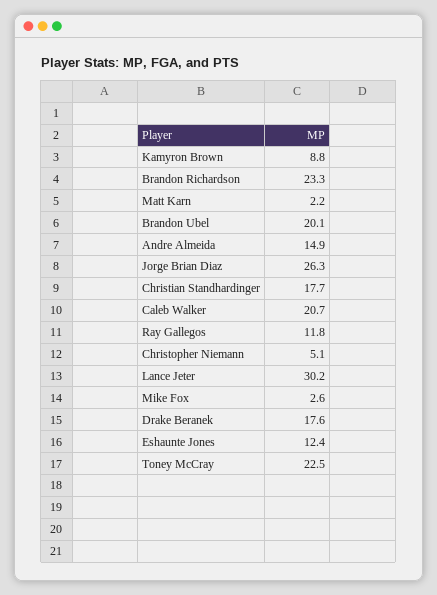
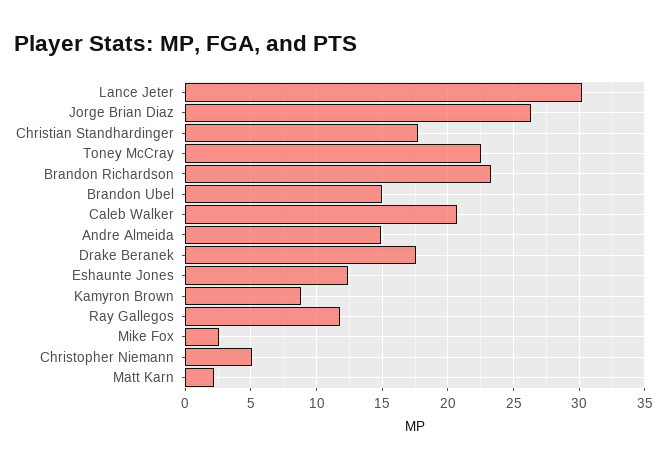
  {
    "Kamyron Brown": 8.8,
    "Brandon Richardson": 23.3,
    "Matt Karn": 2.2,
-   "Brandon Ubel": 20.1,
+   "Brandon Ubel": 15,
    "Andre Almeida": 14.9,
    "Jorge Brian Diaz": 26.3,
    "Christian Standhardinger": 17.7,
    "Caleb Walker": 20.7,
    "Ray Gallegos": 11.8,
    "Christopher Niemann": 5.1,
    "Lance Jeter": 30.2,
    "Mike Fox": 2.6,
    "Drake Beranek": 17.6,
    "Eshaunte Jones": 12.4,
    "Toney McCray": 22.5
  }

